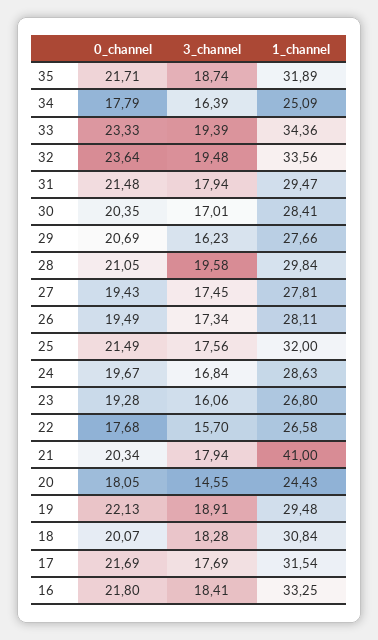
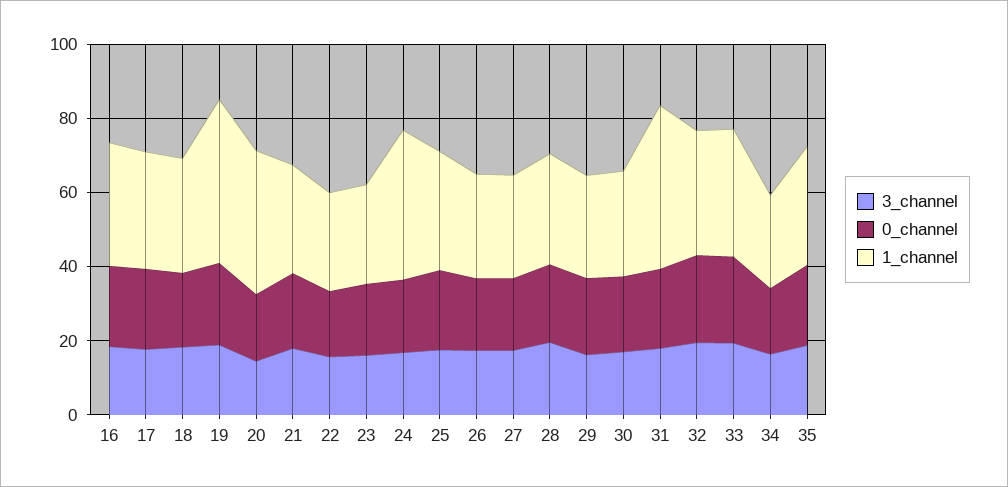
  {
    "0_channel": {
      "35": 21.71,
      "34": 17.79,
      "33": 23.33,
      "32": 23.64,
      "31": 21.48,
      "30": 20.35,
      "29": 20.69,
      "28": 21.05,
      "27": 19.43,
      "26": 19.49,
      "25": 21.49,
      "24": 19.67,
      "23": 19.28,
      "22": 17.68,
      "21": 20.34,
      "20": 18.05,
      "19": 22.13,
      "18": 20.07,
      "17": 21.69,
      "16": 21.8
    },
    "3_channel": {
      "35": 18.74,
      "34": 16.39,
      "33": 19.39,
      "32": 19.48,
      "31": 17.94,
      "30": 17.01,
      "29": 16.23,
      "28": 19.58,
      "27": 17.45,
      "26": 17.34,
      "25": 17.56,
      "24": 16.84,
      "23": 16.06,
      "22": 15.7,
      "21": 17.94,
      "20": 14.55,
      "19": 18.91,
      "18": 18.28,
      "17": 17.69,
      "16": 18.41
    },
    "1_channel": {
      "35": 31.89,
      "34": 25.09,
      "33": 34.36,
      "32": 33.56,
-     "31": 29.47,
+     "31": 45,
      "30": 28.41,
      "29": 27.66,
      "28": 29.84,
      "27": 27.81,
      "26": 28.11,
      "25": 32,
-     "24": 28.63,
+     "24": 40,
      "23": 26.8,
      "22": 26.58,
-     "21": 41,
+     "21": 30,
-     "20": 24.43,
+     "20": 40,
-     "19": 29.48,
+     "19": 45,
      "18": 30.84,
      "17": 31.54,
      "16": 33.25
    }
  }

